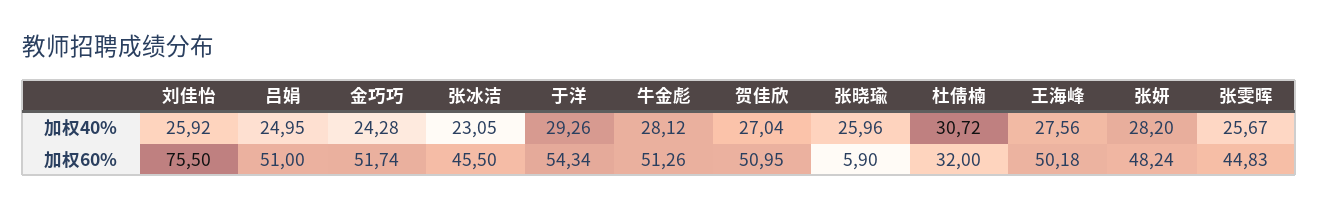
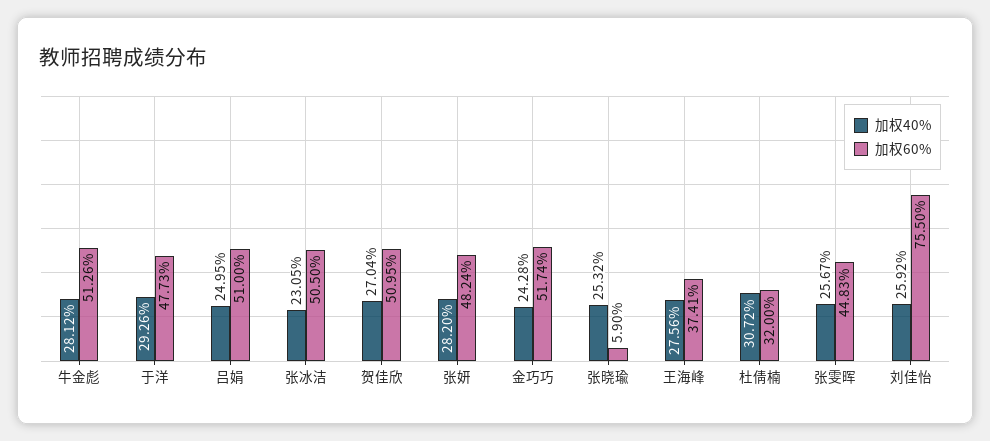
  {
    "加权40%": {
      "刘佳怡": 25.92,
      "吕娟": 24.95,
      "金巧巧": 24.28,
      "张冰洁": 23.05,
      "于洋": 29.26,
      "牛金彪": 28.12,
      "贺佳欣": 27.04,
-     "张晓瑜": 25.96,
+     "张晓瑜": 25.32,
      "杜倩楠": 30.72,
      "王海峰": 27.56,
      "张妍": 28.2,
      "张雯晖": 25.67
    },
    "加权60%": {
      "刘佳怡": 75.5,
      "吕娟": 51,
      "金巧巧": 51.74,
-     "张冰洁": 45.5,
+     "张冰洁": 50.5,
-     "于洋": 54.34,
+     "于洋": 47.73,
      "牛金彪": 51.26,
      "贺佳欣": 50.95,
      "张晓瑜": 5.9,
      "杜倩楠": 32,
-     "王海峰": 50.18,
+     "王海峰": 37.41,
      "张妍": 48.24,
      "张雯晖": 44.83
    }
  }

